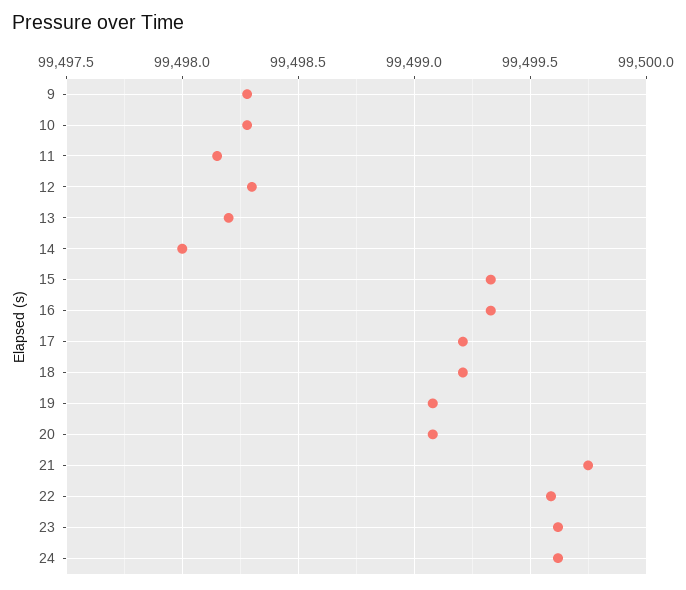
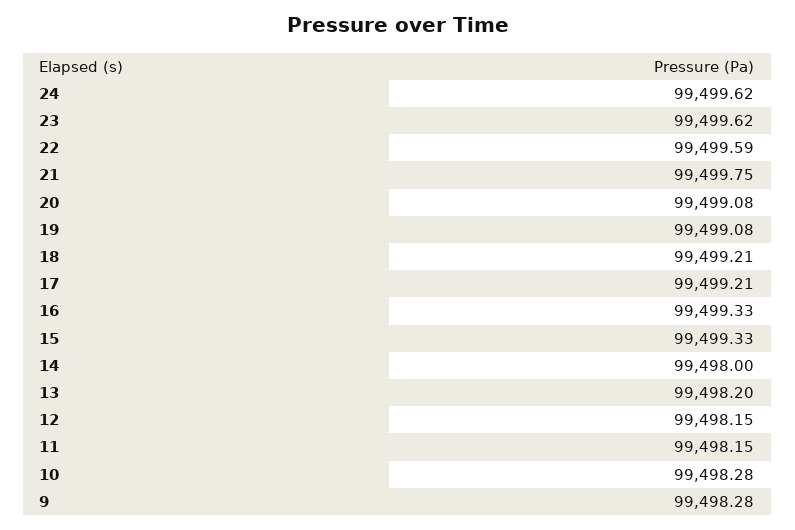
  {
    "9": 99498.28,
    "10": 99498.28,
    "11": 99498.15,
-   "12": 99498.3,
+   "12": 99498.15,
    "13": 99498.2,
    "14": 99498,
    "15": 99499.33,
    "16": 99499.33,
    "17": 99499.21,
    "18": 99499.21,
    "19": 99499.08,
    "20": 99499.08,
    "21": 99499.75,
    "22": 99499.59,
    "23": 99499.62,
    "24": 99499.62
  }

